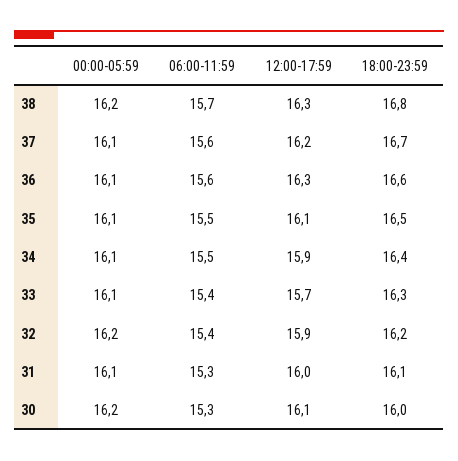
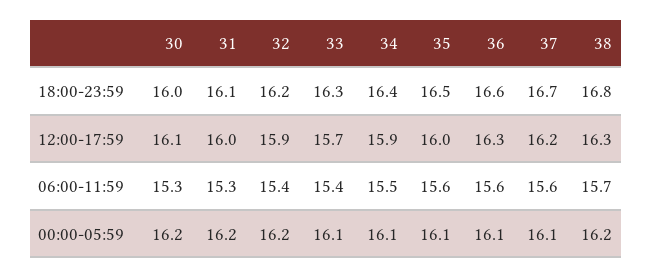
  {
    "00:00-05:59": {
      "38": 16.2,
      "37": 16.1,
      "36": 16.1,
      "35": 16.1,
      "34": 16.1,
      "33": 16.1,
      "32": 16.2,
-     "31": 16.1,
+     "31": 16.2,
      "30": 16.2
    },
    "06:00-11:59": {
      "38": 15.7,
      "37": 15.6,
      "36": 15.6,
-     "35": 15.5,
+     "35": 15.6,
      "34": 15.5,
      "33": 15.4,
      "32": 15.4,
      "31": 15.3,
      "30": 15.3
    },
    "12:00-17:59": {
      "38": 16.3,
      "37": 16.2,
      "36": 16.3,
-     "35": 16.1,
+     "35": 16,
      "34": 15.9,
      "33": 15.7,
      "32": 15.9,
      "31": 16,
      "30": 16.1
    },
    "18:00-23:59": {
      "38": 16.8,
      "37": 16.7,
      "36": 16.6,
      "35": 16.5,
      "34": 16.4,
      "33": 16.3,
      "32": 16.2,
      "31": 16.1,
      "30": 16
    }
  }

